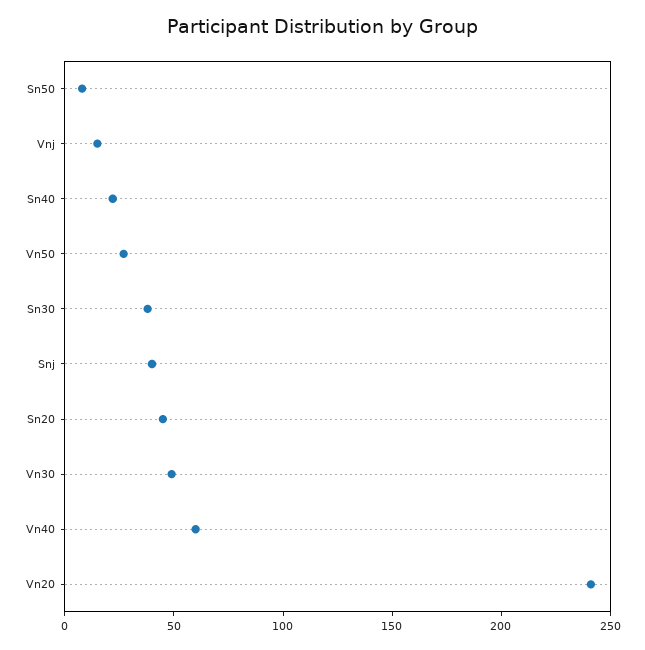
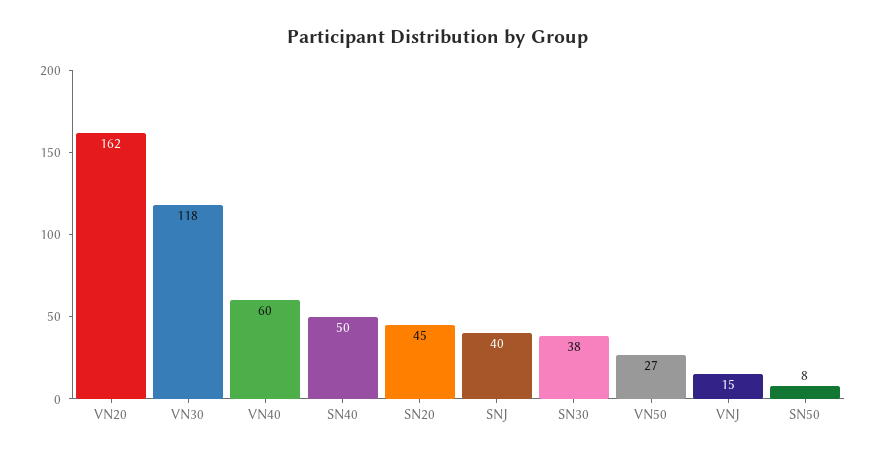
  {
    "Sn50": 8,
    "Vnj": 15,
-   "Sn40": 20,
+   "Sn40": 50,
    "Vn50": 27,
    "Sn30": 38,
    "Snj": 40,
    "Sn20": 45,
-   "Vn30": 50,
+   "Vn30": 118,
    "Vn40": 60,
-   "Vn20": 240
+   "Vn20": 162
  }

